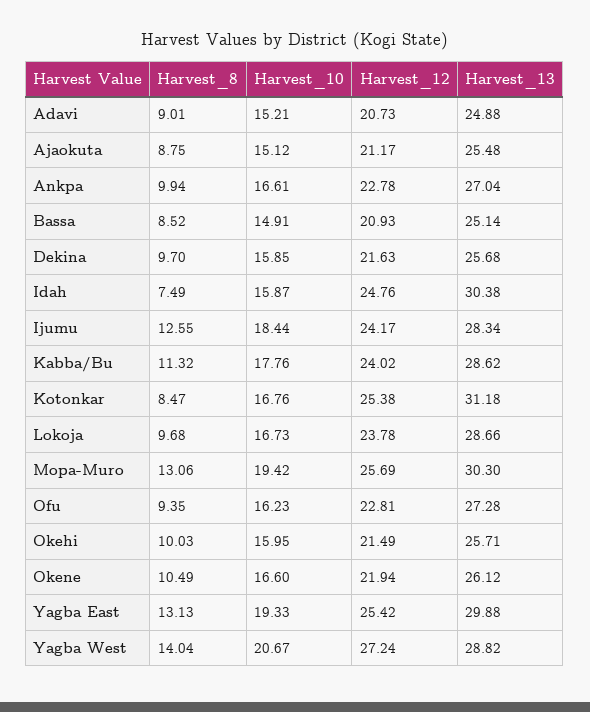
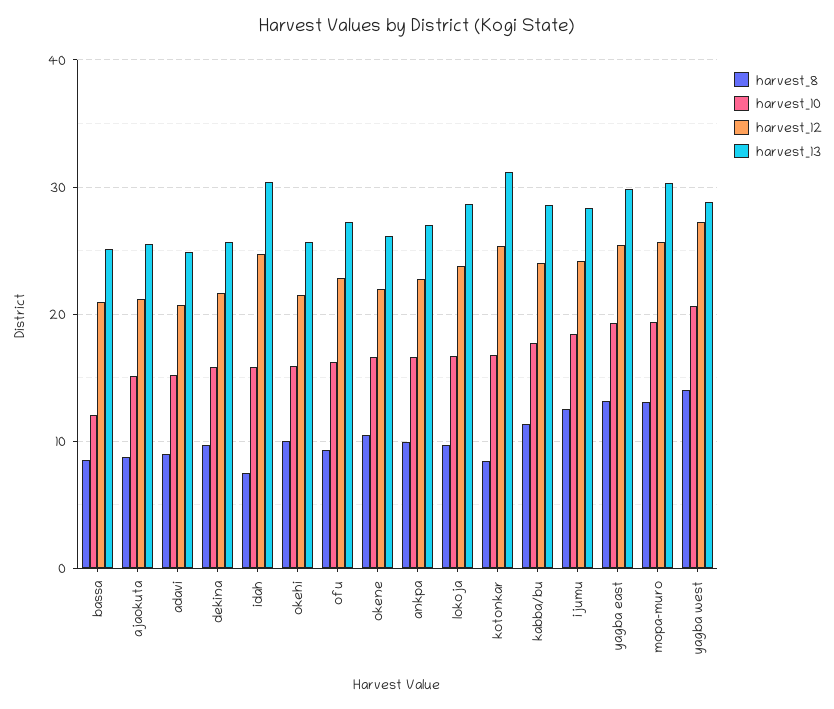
  {
    "Harvest_8": {
      "Adavi": 9.01,
      "Ajaokuta": 8.75,
      "Ankpa": 9.94,
      "Bassa": 8.52,
      "Dekina": 9.7,
      "Idah": 7.49,
      "Ijumu": 12.55,
      "Kabba/Bu": 11.32,
      "Kotonkar": 8.47,
      "Lokoja": 9.68,
      "Mopa-Muro": 13.06,
      "Ofu": 9.35,
      "Okehi": 10.03,
      "Okene": 10.49,
      "Yagba East": 13.13,
      "Yagba West": 14.04
    },
    "Harvest_10": {
      "Adavi": 15.21,
      "Ajaokuta": 15.12,
      "Ankpa": 16.61,
-     "Bassa": 14.91,
+     "Bassa": 12,
      "Dekina": 15.85,
      "Idah": 15.87,
      "Ijumu": 18.44,
      "Kabba/Bu": 17.76,
      "Kotonkar": 16.76,
      "Lokoja": 16.73,
      "Mopa-Muro": 19.42,
      "Ofu": 16.23,
      "Okehi": 15.95,
      "Okene": 16.6,
      "Yagba East": 19.33,
      "Yagba West": 20.67
    },
    "Harvest_12": {
      "Adavi": 20.73,
      "Ajaokuta": 21.17,
      "Ankpa": 22.78,
      "Bassa": 20.93,
      "Dekina": 21.63,
      "Idah": 24.76,
      "Ijumu": 24.17,
      "Kabba/Bu": 24.02,
      "Kotonkar": 25.38,
      "Lokoja": 23.78,
      "Mopa-Muro": 25.69,
      "Ofu": 22.81,
      "Okehi": 21.49,
      "Okene": 21.94,
      "Yagba East": 25.42,
      "Yagba West": 27.24
    },
    "Harvest_13": {
      "Adavi": 24.88,
      "Ajaokuta": 25.48,
      "Ankpa": 27.04,
      "Bassa": 25.14,
      "Dekina": 25.68,
      "Idah": 30.38,
      "Ijumu": 28.34,
      "Kabba/Bu": 28.62,
      "Kotonkar": 31.18,
      "Lokoja": 28.66,
      "Mopa-Muro": 30.3,
      "Ofu": 27.28,
      "Okehi": 25.71,
      "Okene": 26.12,
      "Yagba East": 29.88,
      "Yagba West": 28.82
    }
  }

